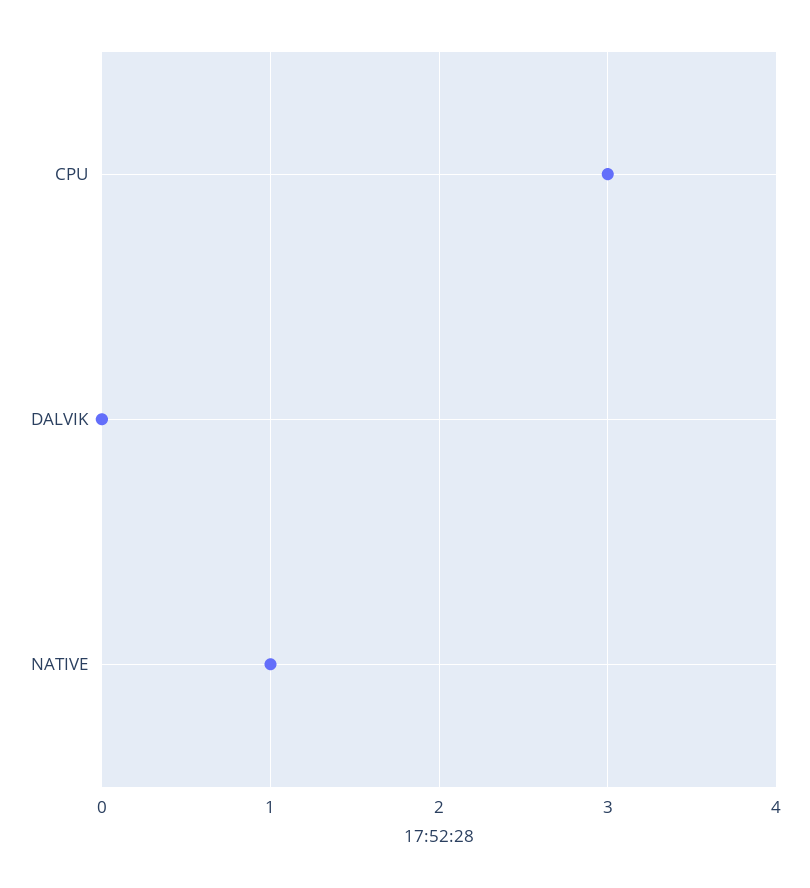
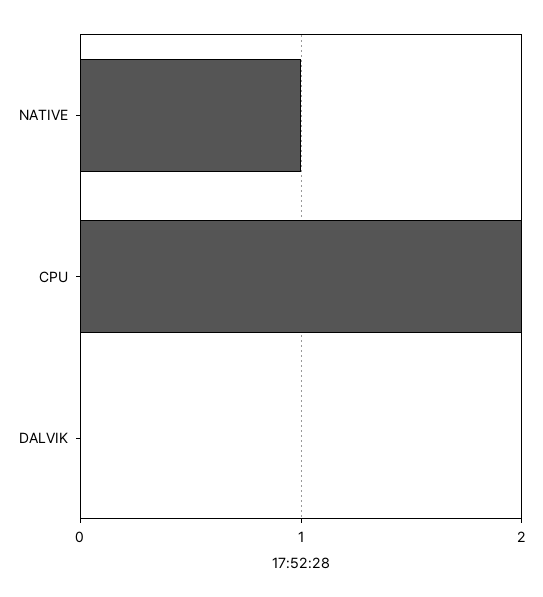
  {
-   "CPU": 3,
+   "CPU": 2,
    "DALVIK": 0,
    "NATIVE": 1
  }

